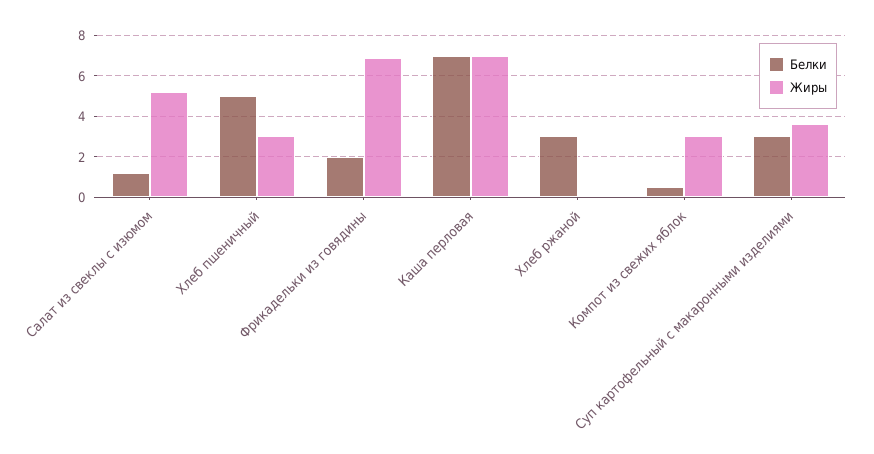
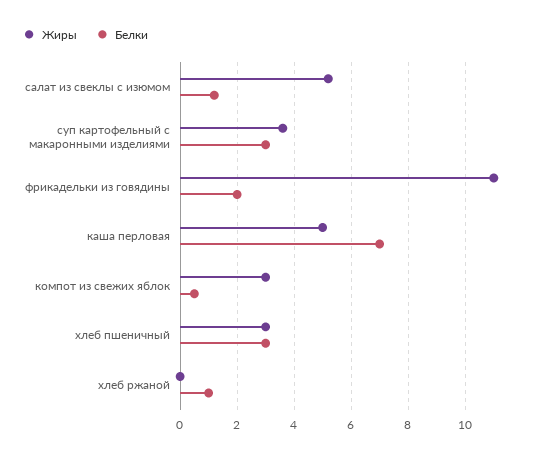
  {
    "Белки": {
      "Салат из свеклы с изюмом": 1,
-     "Хлеб пшеничный": 5,
+     "Хлеб пшеничный": 3,
      "Фрикадельки из говядины": 2,
      "Каша перловая": 7,
-     "Хлеб ржаной": 3,
+     "Хлеб ржаной": 1,
      "Компот из свежих яблок": 0.5,
      "Суп картофельный с макаронными изделиями": 3
    },
    "Жиры": {
      "Салат из свеклы с изюмом": 5,
      "Хлеб пшеничный": 3,
-     "Фрикадельки из говядины": 7,
+     "Фрикадельки из говядины": 11,
-     "Каша перловая": 7,
+     "Каша перловая": 5,
      "Хлеб ржаной": 0,
      "Компот из свежих яблок": 3,
      "Суп картофельный с макаронными изделиями": 3.5
    }
  }

